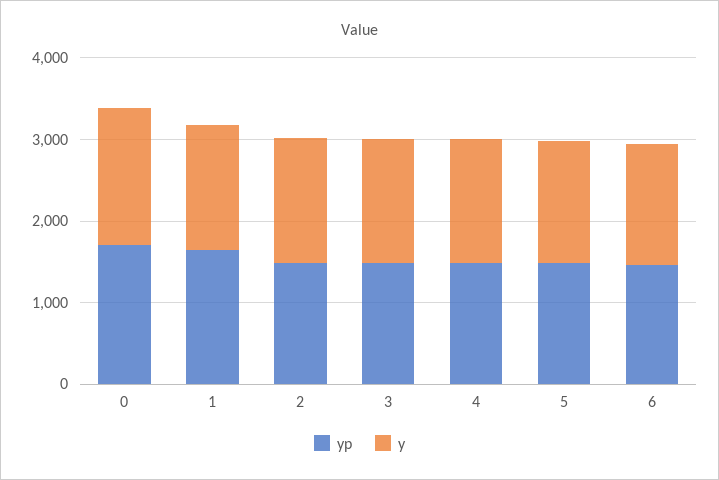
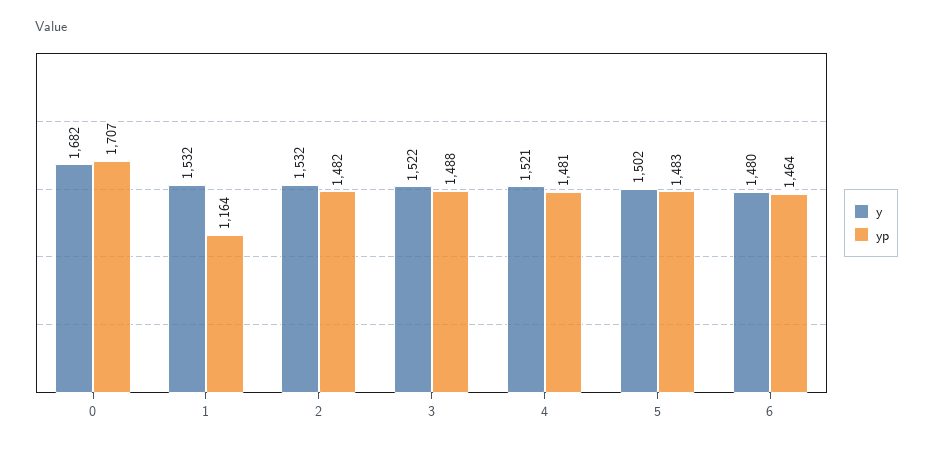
  {
    "yp": {
      "0": 1707,
-     "1": 1600,
+     "1": 1164,
      "2": 1482,
      "3": 1488,
      "4": 1481,
      "5": 1483,
      "6": 1464
    },
    "y": {
      "0": 1682,
      "1": 1532,
      "2": 1532,
      "3": 1522,
      "4": 1521,
      "5": 1502,
      "6": 1480
    }
  }

